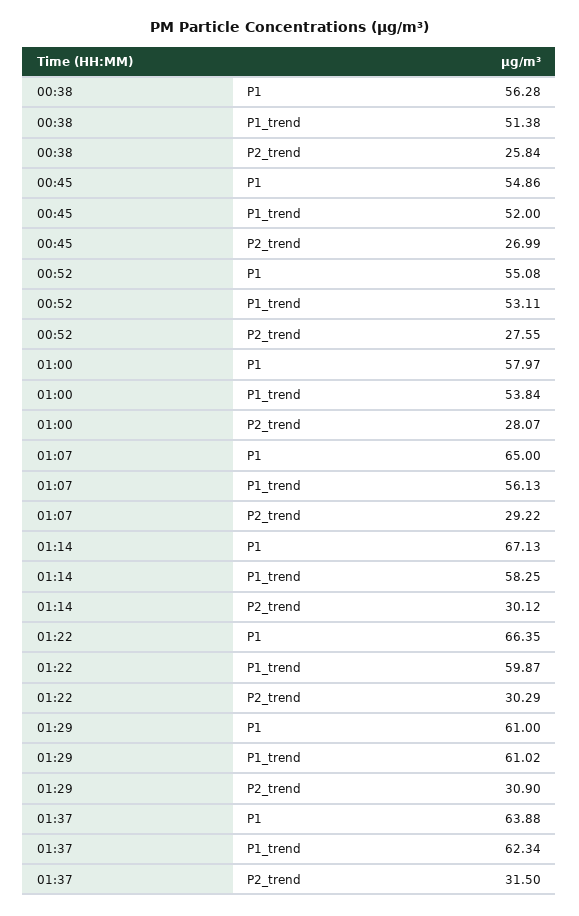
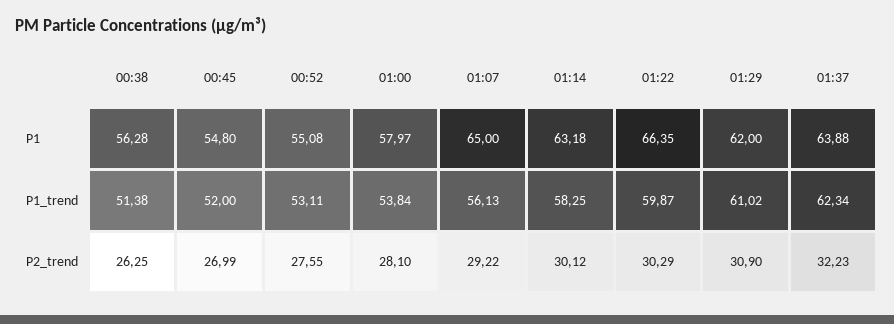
  {
    "00:38": {
      "P1": 56.28,
      "P1_trend": 51.38,
-     "P2_trend": 25.84
+     "P2_trend": 26.25
    },
    "00:45": {
-     "P1": 54.86,
+     "P1": 54.8,
      "P1_trend": 52,
      "P2_trend": 26.99
    },
    "00:52": {
      "P1": 55.08,
      "P1_trend": 53.11,
      "P2_trend": 27.55
    },
    "01:00": {
      "P1": 57.97,
      "P1_trend": 53.84,
-     "P2_trend": 28.07
+     "P2_trend": 28.1
    },
    "01:07": {
      "P1": 65,
      "P1_trend": 56.13,
      "P2_trend": 29.22
    },
    "01:14": {
-     "P1": 67.13,
+     "P1": 63.18,
      "P1_trend": 58.25,
      "P2_trend": 30.12
    },
    "01:22": {
      "P1": 66.35,
      "P1_trend": 59.87,
      "P2_trend": 30.29
    },
    "01:29": {
-     "P1": 61,
+     "P1": 62,
      "P1_trend": 61.02,
      "P2_trend": 30.9
    },
    "01:37": {
      "P1": 63.88,
      "P1_trend": 62.34,
-     "P2_trend": 31.5
+     "P2_trend": 32.23
    }
  }

